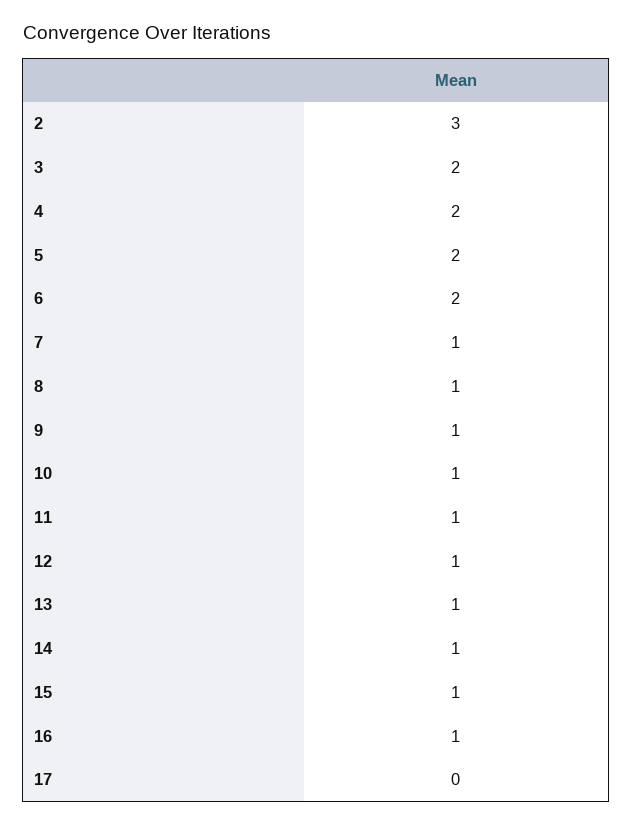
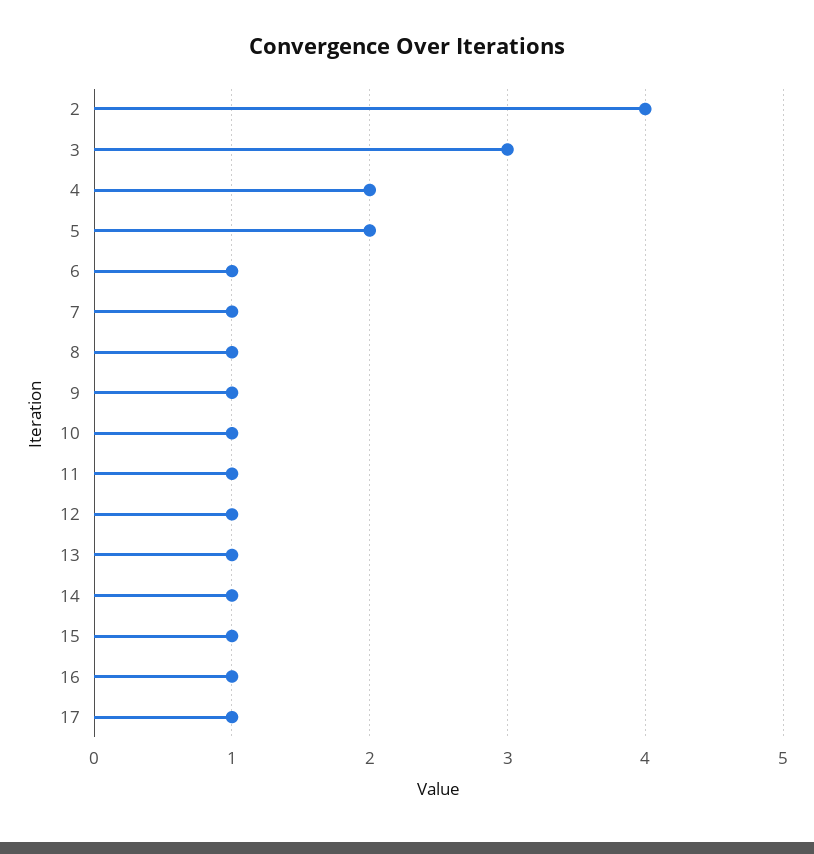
  {
-   "2": 3,
+   "2": 4,
-   "3": 2,
+   "3": 3,
    "4": 2,
    "5": 2,
-   "6": 2,
+   "6": 1,
    "7": 1,
    "8": 1,
    "9": 1,
    "10": 1,
    "11": 1,
    "12": 1,
    "13": 1,
    "14": 1,
    "15": 1,
    "16": 1,
-   "17": 0
+   "17": 1
  }

